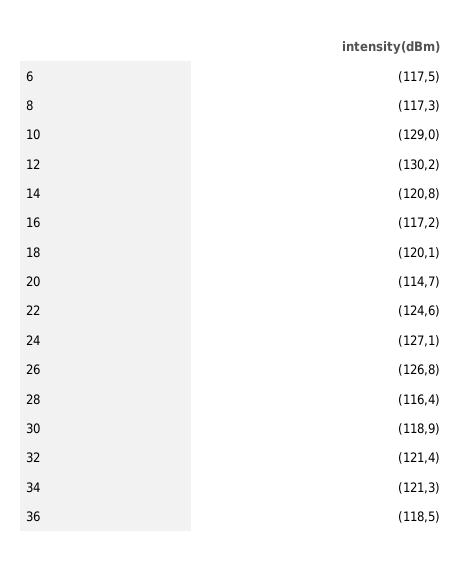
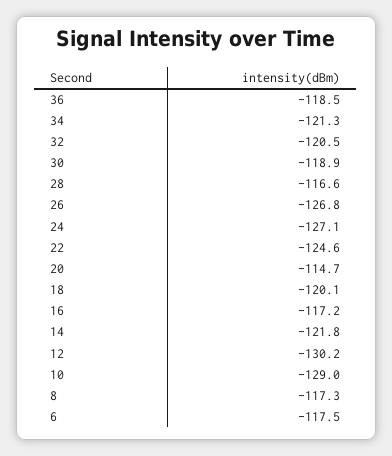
  {
    "6": -117.5,
    "8": -117.3,
    "10": -129,
    "12": -130.2,
-   "14": -120.8,
+   "14": -121.8,
    "16": -117.2,
    "18": -120.1,
    "20": -114.7,
    "22": -124.6,
    "24": -127.1,
    "26": -126.8,
-   "28": -116.4,
+   "28": -116.6,
    "30": -118.9,
-   "32": -121.4,
+   "32": -120.5,
    "34": -121.3,
    "36": -118.5
  }

